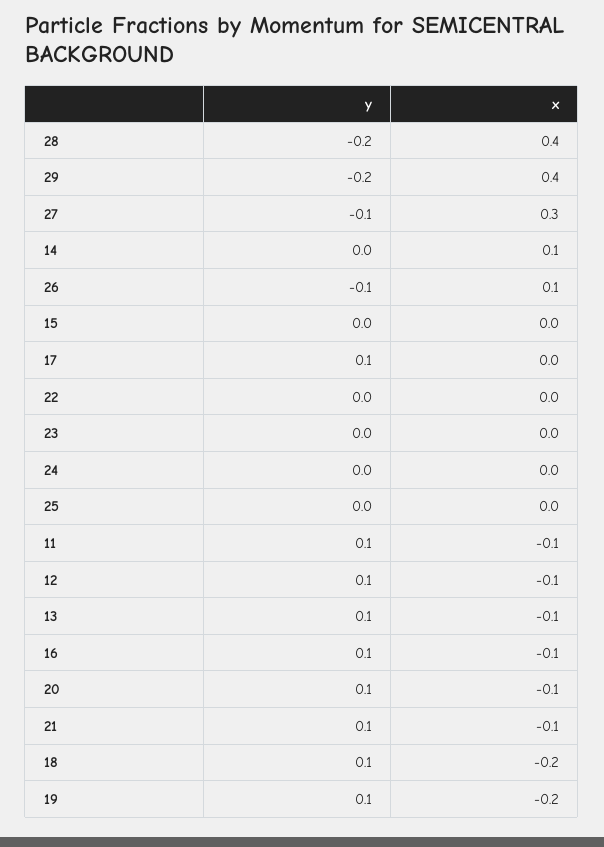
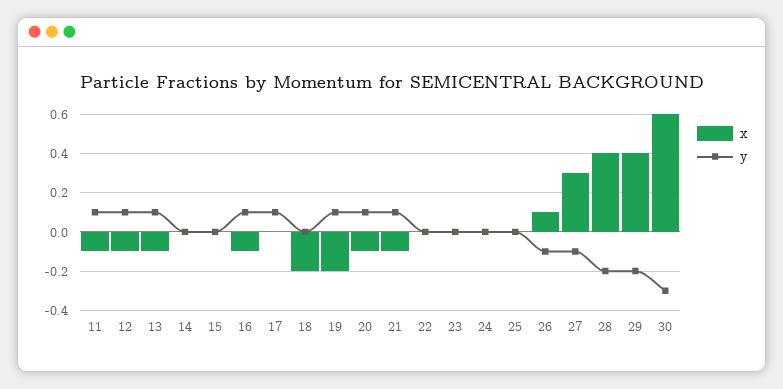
  {
    "y": {
      "28": -0.2,
      "29": -0.2,
      "27": -0.1,
      "14": 0,
      "26": -0.1,
      "15": 0,
      "17": 0.1,
      "22": 0,
      "23": 0,
      "24": 0,
      "25": 0,
      "11": 0.1,
      "12": 0.1,
      "13": 0.1,
      "16": 0.1,
      "20": 0.1,
      "21": 0.1,
-     "18": 0.1,
+     "18": 0,
-     "19": 0.1
+     "19": 0.1,
+     "30": -0.3
    },
    "x": {
      "28": 0.4,
      "29": 0.4,
      "27": 0.3,
-     "14": 0.1,
+     "14": 0,
      "26": 0.1,
      "15": 0,
      "17": 0,
      "22": 0,
      "23": 0,
      "24": 0,
      "25": 0,
      "11": -0.1,
      "12": -0.1,
      "13": -0.1,
      "16": -0.1,
      "20": -0.1,
      "21": -0.1,
      "18": -0.2,
-     "19": -0.2
+     "19": -0.2,
+     "30": 0.6
    }
  }

